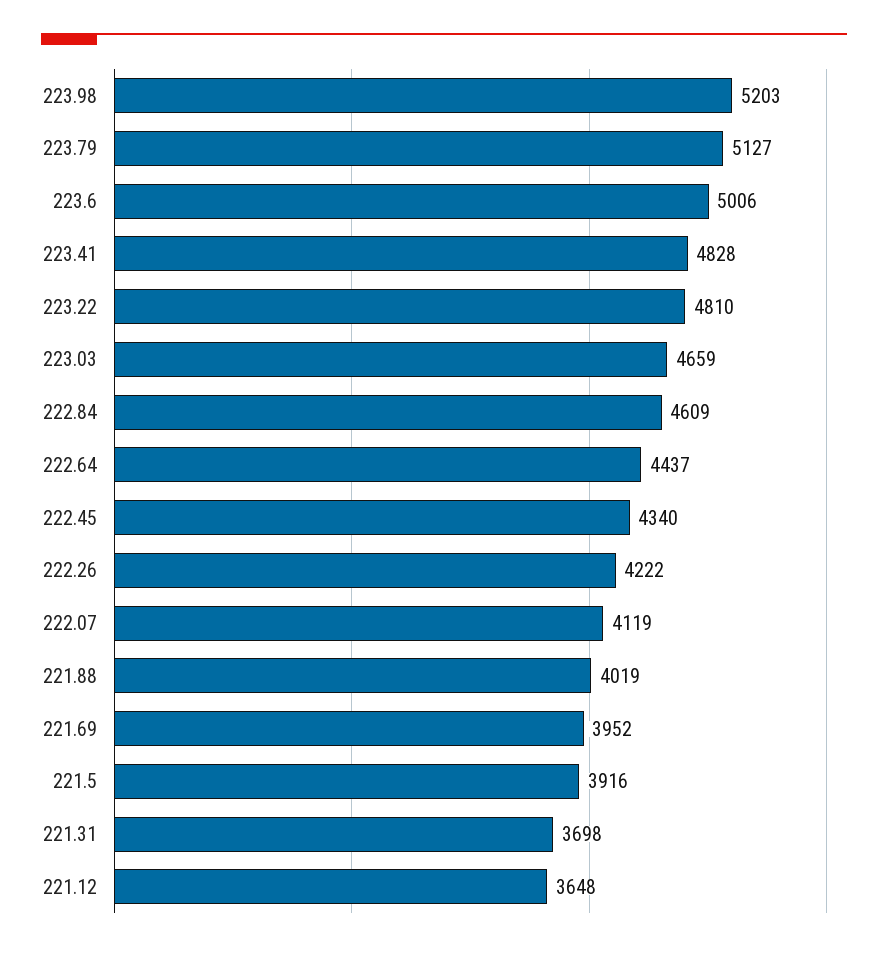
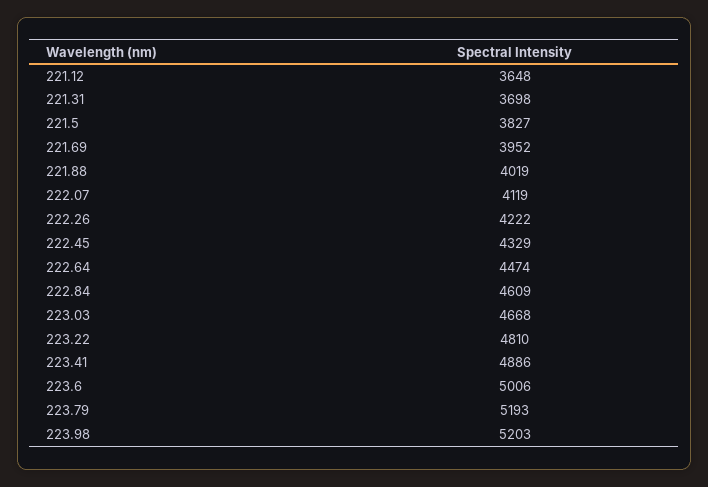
  {
    "223.98": 5203,
-   "223.79": 5127,
+   "223.79": 5193,
    "223.6": 5006,
-   "223.41": 4828,
+   "223.41": 4886,
    "223.22": 4810,
-   "223.03": 4659,
+   "223.03": 4668,
    "222.84": 4609,
-   "222.64": 4437,
+   "222.64": 4474,
-   "222.45": 4340,
+   "222.45": 4329,
    "222.26": 4222,
    "222.07": 4119,
    "221.88": 4019,
    "221.69": 3952,
-   "221.5": 3916,
+   "221.5": 3827,
    "221.31": 3698,
    "221.12": 3648
  }

